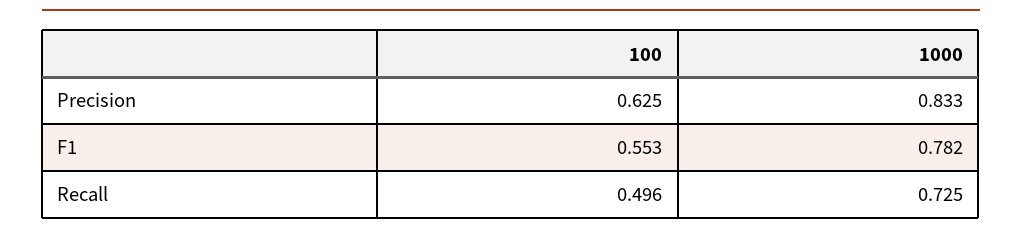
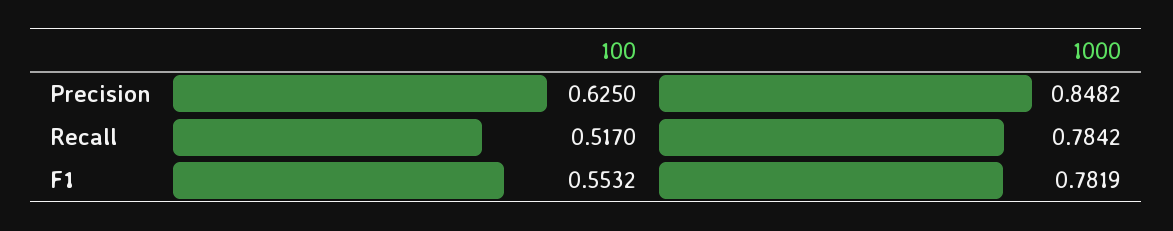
  {
    "100": {
      "Precision": 0.625,
      "F1": 0.5532,
-     "Recall": 0.496
+     "Recall": 0.517
    },
    "1000": {
-     "Precision": 0.833,
+     "Precision": 0.8482,
      "F1": 0.7819,
-     "Recall": 0.725
+     "Recall": 0.7842
    }
  }

